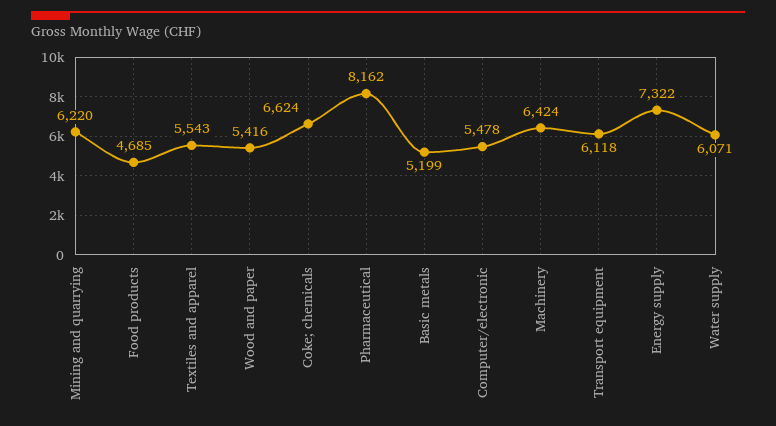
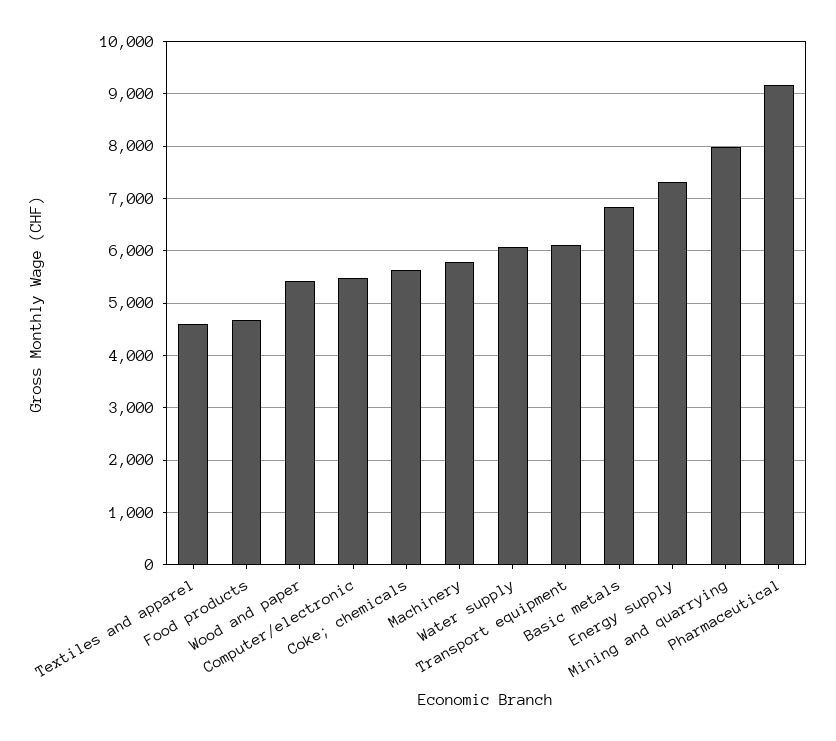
  {
-   "Mining and quarrying": 6220,
+   "Mining and quarrying": 8000,
    "Food products": 4685,
-   "Textiles and apparel": 5543,
+   "Textiles and apparel": 4600,
    "Wood and paper": 5416,
-   "Coke; chemicals": 6624,
+   "Coke; chemicals": 5600,
-   "Pharmaceutical": 8162,
+   "Pharmaceutical": 9200,
-   "Basic metals": 5199,
+   "Basic metals": 6800,
    "Computer/electronic": 5478,
-   "Machinery": 6424,
+   "Machinery": 5800,
    "Transport equipment": 6118,
    "Energy supply": 7322,
    "Water supply": 6071
  }

